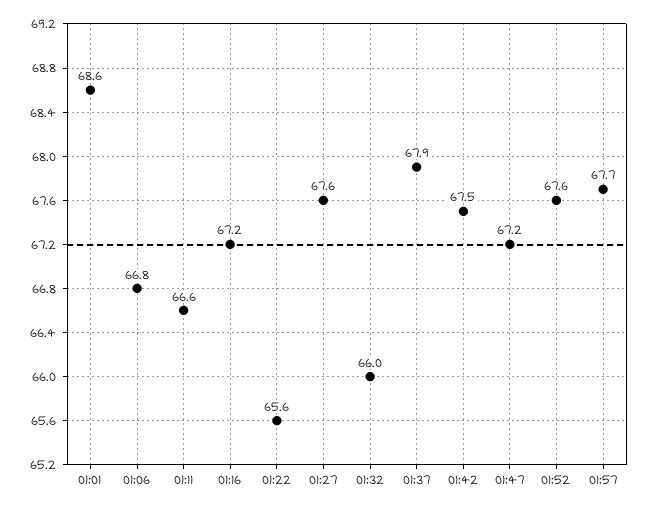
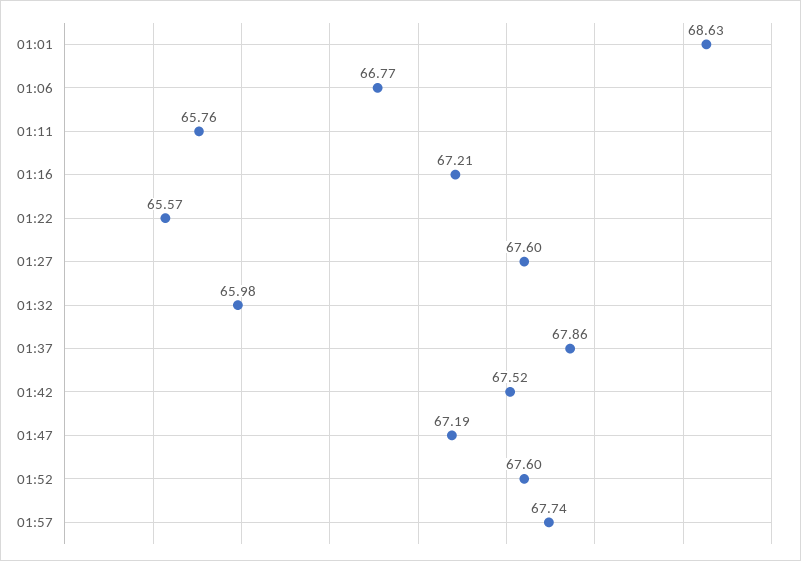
  {
    "01:01": 68.63,
    "01:06": 66.77,
-   "01:11": 66.6,
+   "01:11": 65.76,
    "01:16": 67.21,
    "01:22": 65.57,
    "01:27": 67.6,
    "01:32": 65.98,
    "01:37": 67.86,
    "01:42": 67.52,
    "01:47": 67.19,
    "01:52": 67.6,
    "01:57": 67.74
  }

